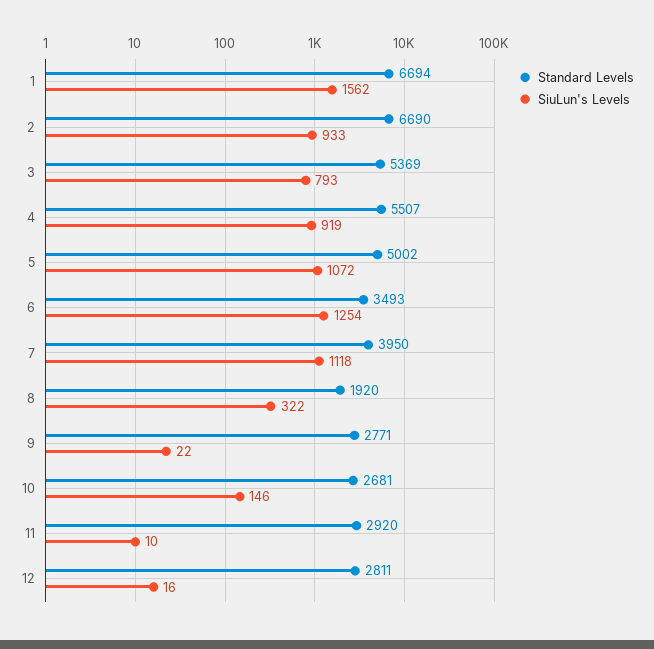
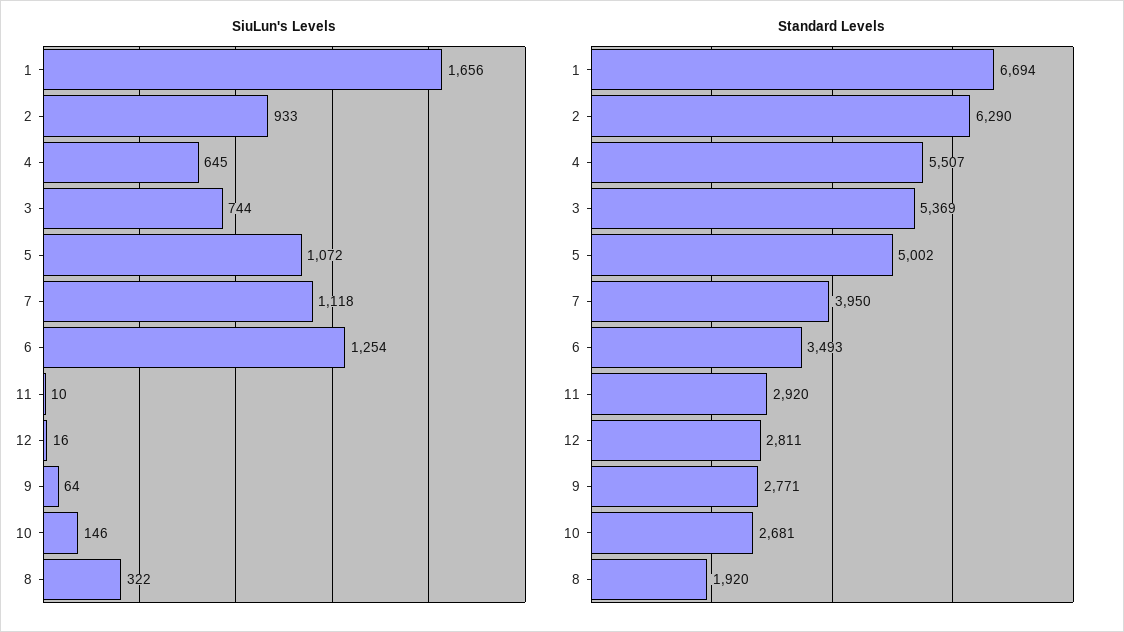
  {
    "Standard Levels": {
      "1": 6694,
-     "2": 6690,
+     "2": 6290,
      "3": 5369,
      "4": 5507,
      "5": 5002,
      "6": 3493,
      "7": 3950,
      "8": 1920,
      "9": 2771,
      "10": 2681,
      "11": 2920,
      "12": 2811
    },
    "SiuLun's Levels": {
-     "1": 1562,
+     "1": 1656,
      "2": 933,
-     "3": 793,
+     "3": 744,
-     "4": 919,
+     "4": 645,
      "5": 1072,
      "6": 1254,
      "7": 1118,
      "8": 322,
-     "9": 22,
+     "9": 64,
      "10": 146,
      "11": 10,
      "12": 16
    }
  }

